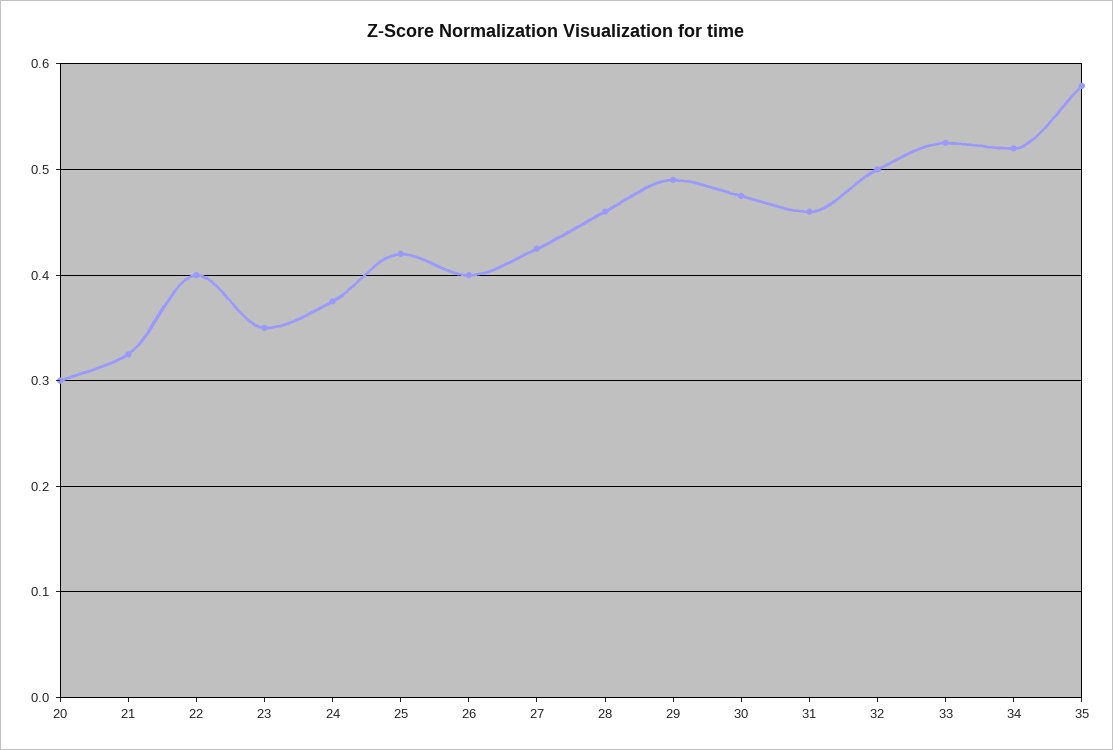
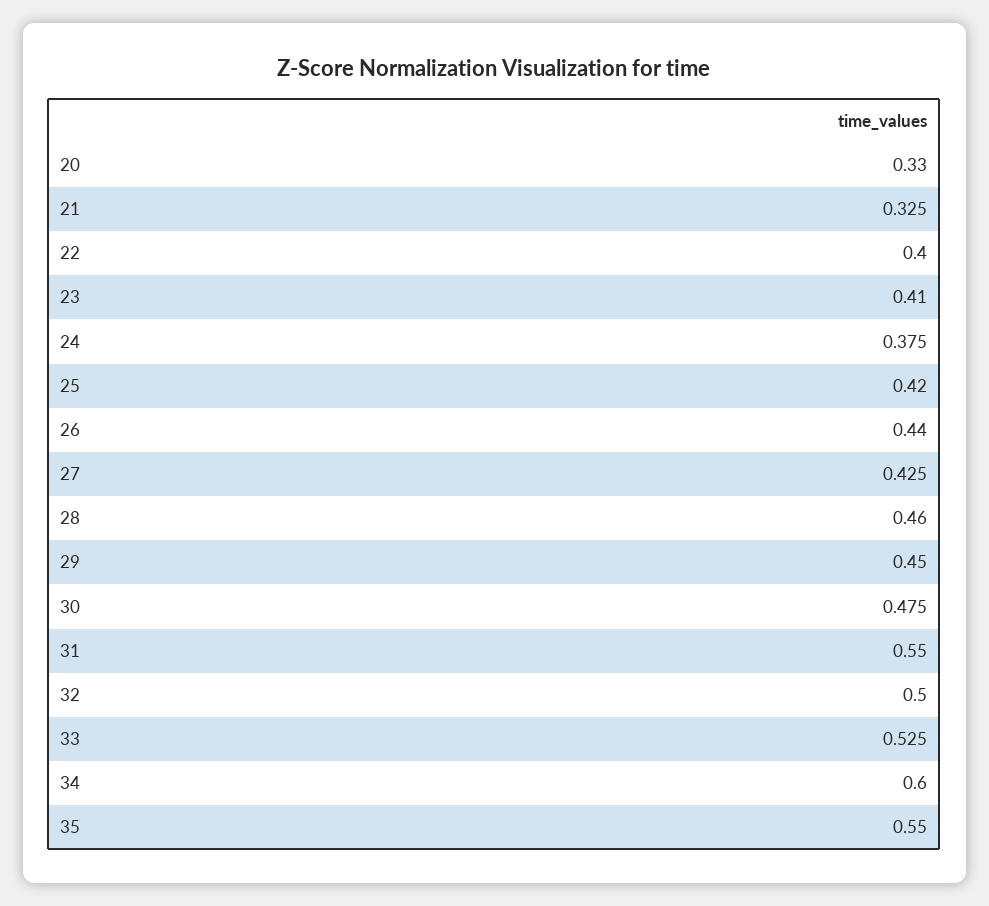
  {
-   "20": 0.3,
+   "20": 0.33,
    "21": 0.325,
    "22": 0.4,
-   "23": 0.35,
+   "23": 0.41,
    "24": 0.375,
    "25": 0.42,
-   "26": 0.4,
+   "26": 0.44,
    "27": 0.425,
    "28": 0.46,
-   "29": 0.49,
+   "29": 0.45,
    "30": 0.475,
-   "31": 0.46,
+   "31": 0.55,
    "32": 0.5,
    "33": 0.525,
-   "34": 0.52,
+   "34": 0.6,
-   "35": 0.58
+   "35": 0.55
  }

